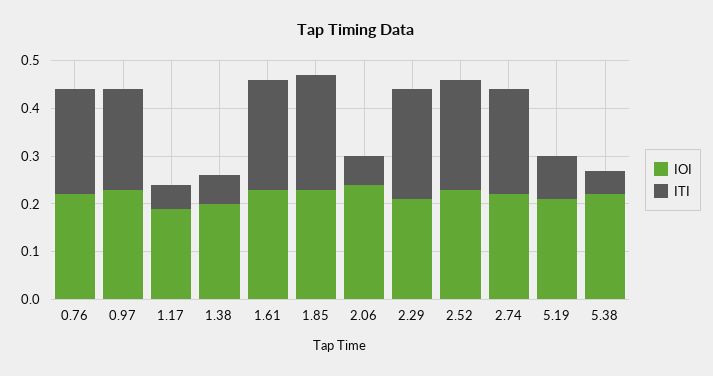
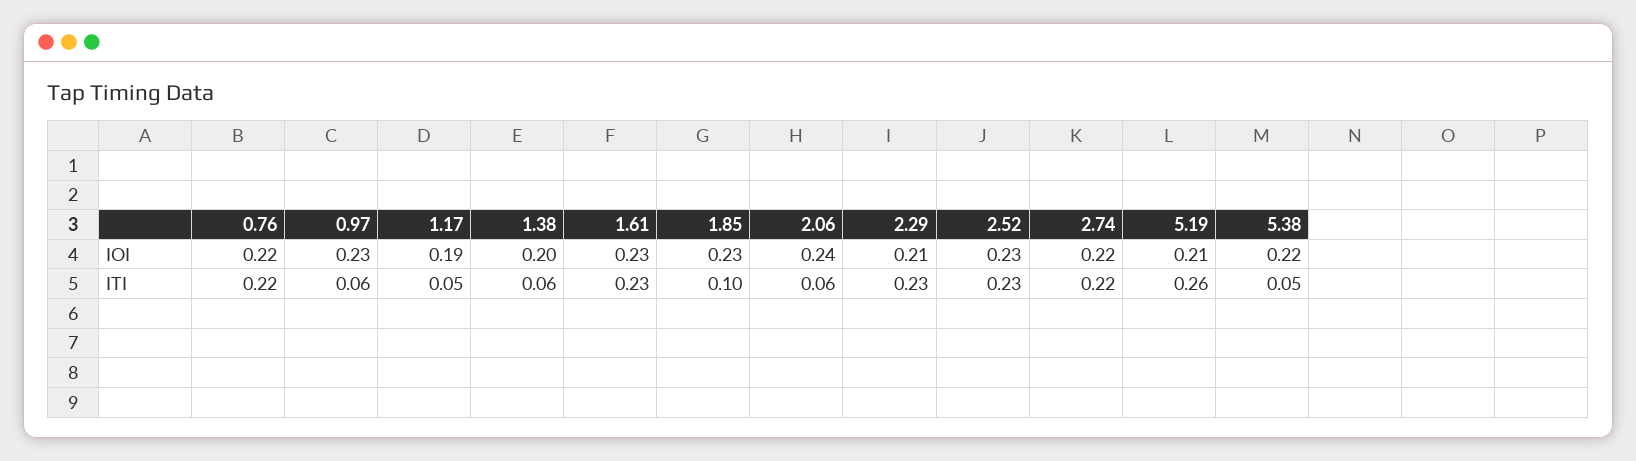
  {
    "IOI": {
      "0.76": 0.22,
      "0.97": 0.23,
      "1.17": 0.19,
      "1.38": 0.2,
      "1.61": 0.23,
      "1.85": 0.23,
      "2.06": 0.24,
      "2.29": 0.21,
      "2.52": 0.23,
      "2.74": 0.22,
      "5.19": 0.21,
      "5.38": 0.22
    },
    "ITI": {
      "0.76": 0.22,
-     "0.97": 0.2,
+     "0.97": 0.06,
      "1.17": 0.05,
      "1.38": 0.06,
      "1.61": 0.23,
-     "1.85": 0.25,
+     "1.85": 0.1,
      "2.06": 0.06,
      "2.29": 0.23,
      "2.52": 0.23,
      "2.74": 0.22,
-     "5.19": 0.1,
+     "5.19": 0.26,
      "5.38": 0.05
    }
  }

